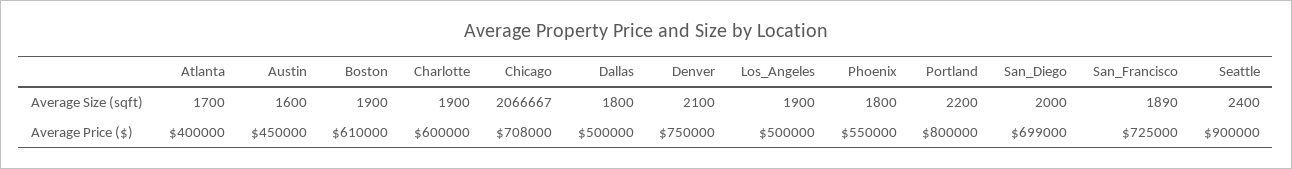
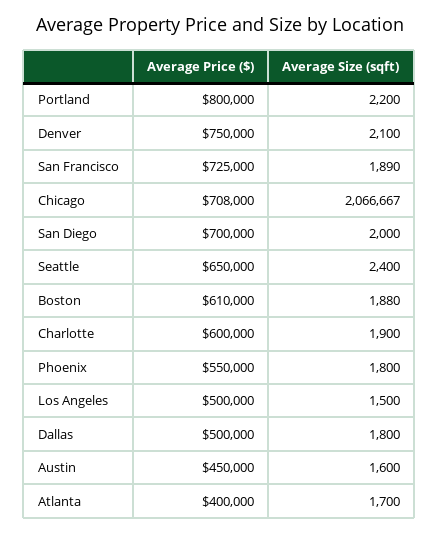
  {
    "Atlanta": {
      "Average Size (sqft)": 1700,
      "Average Price ($)": 400000
    },
    "Austin": {
      "Average Size (sqft)": 1600,
      "Average Price ($)": 450000
    },
    "Boston": {
-     "Average Size (sqft)": 1900,
+     "Average Size (sqft)": 1880,
      "Average Price ($)": 610000
    },
    "Charlotte": {
      "Average Size (sqft)": 1900,
      "Average Price ($)": 600000
    },
    "Chicago": {
      "Average Size (sqft)": 2066667,
      "Average Price ($)": 708000
    },
    "Dallas": {
      "Average Size (sqft)": 1800,
      "Average Price ($)": 500000
    },
    "Denver": {
      "Average Size (sqft)": 2100,
      "Average Price ($)": 750000
    },
    "Los_Angeles": {
-     "Average Size (sqft)": 1900,
+     "Average Size (sqft)": 1500,
      "Average Price ($)": 500000
    },
    "Phoenix": {
      "Average Size (sqft)": 1800,
      "Average Price ($)": 550000
    },
    "Portland": {
      "Average Size (sqft)": 2200,
      "Average Price ($)": 800000
    },
    "San_Diego": {
      "Average Size (sqft)": 2000,
-     "Average Price ($)": 699000
+     "Average Price ($)": 700000
    },
    "San_Francisco": {
      "Average Size (sqft)": 1890,
      "Average Price ($)": 725000
    },
    "Seattle": {
      "Average Size (sqft)": 2400,
-     "Average Price ($)": 900000
+     "Average Price ($)": 650000
    }
  }

